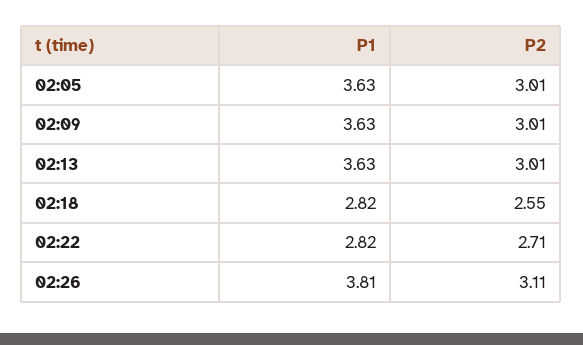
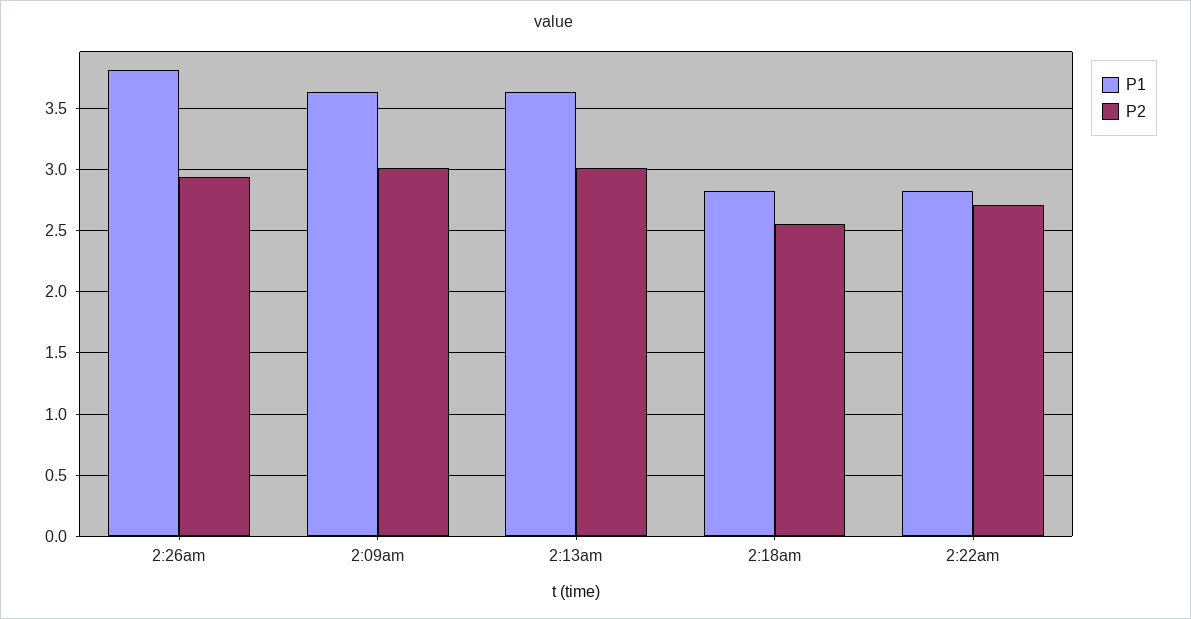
  {
    "P1": {
-     "02:05": 3.63,
      "02:09": 3.63,
      "02:13": 3.63,
      "02:18": 2.82,
      "02:22": 2.82,
      "02:26": 3.81
    },
    "P2": {
-     "02:05": 3.01,
      "02:09": 3.01,
      "02:13": 3.01,
      "02:18": 2.55,
      "02:22": 2.71,
-     "02:26": 3.11
+     "02:26": 2.95
    }
  }

